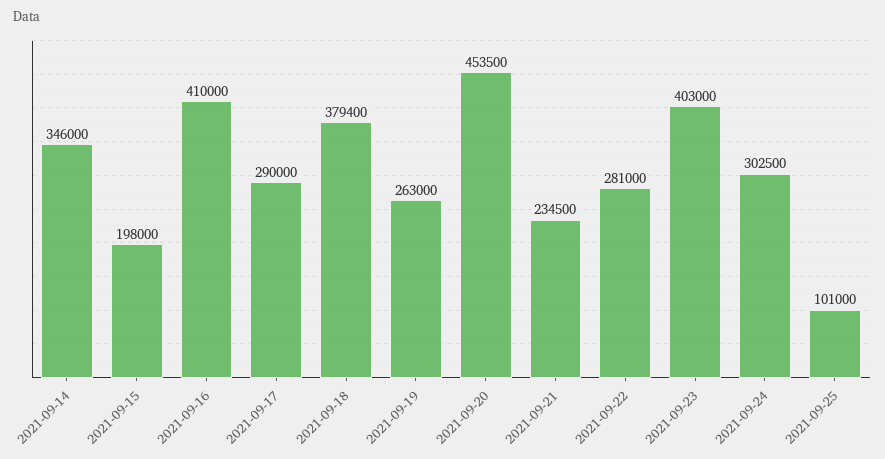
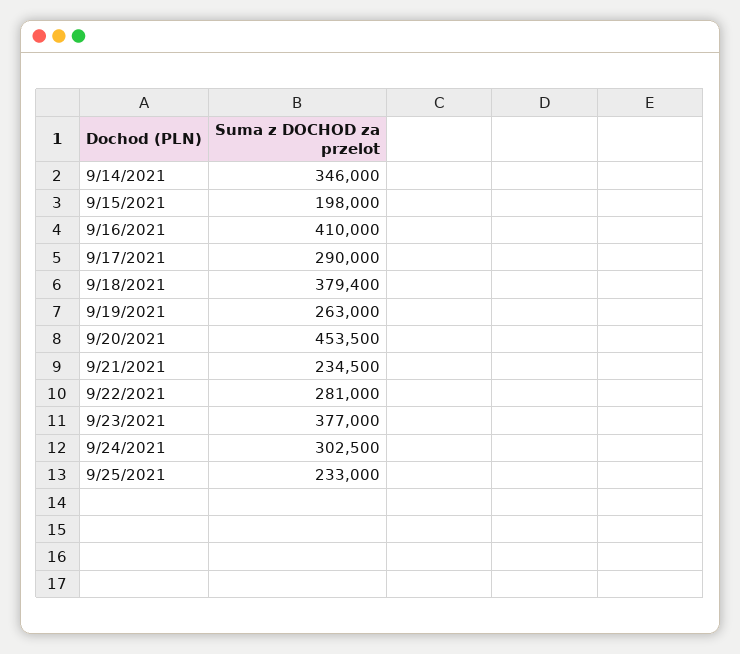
  {
    "2021-09-14": 346000,
    "2021-09-15": 198000,
    "2021-09-16": 410000,
    "2021-09-17": 290000,
    "2021-09-18": 379400,
    "2021-09-19": 263000,
    "2021-09-20": 453500,
    "2021-09-21": 234500,
    "2021-09-22": 281000,
-   "2021-09-23": 403000,
+   "2021-09-23": 377000,
    "2021-09-24": 302500,
-   "2021-09-25": 101000
+   "2021-09-25": 233000
  }

